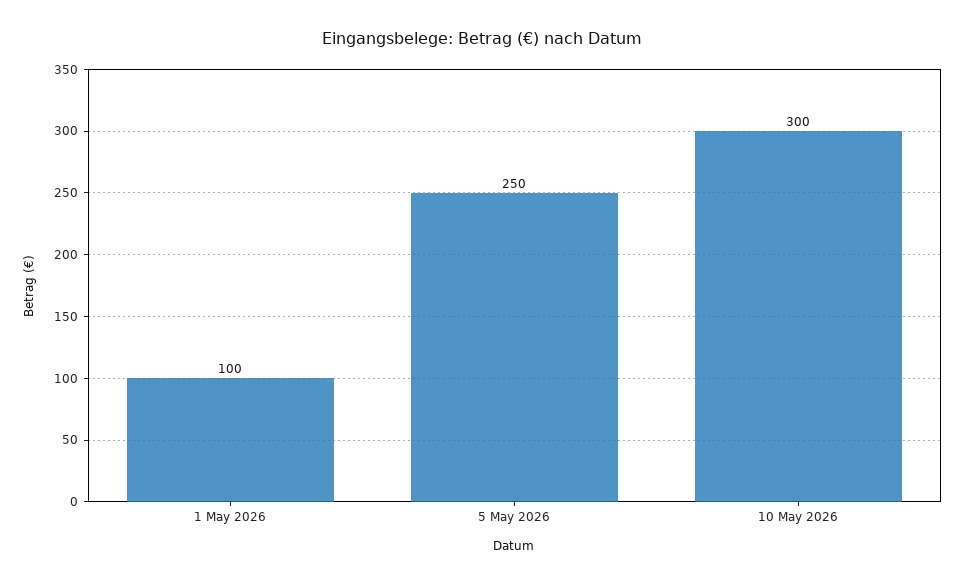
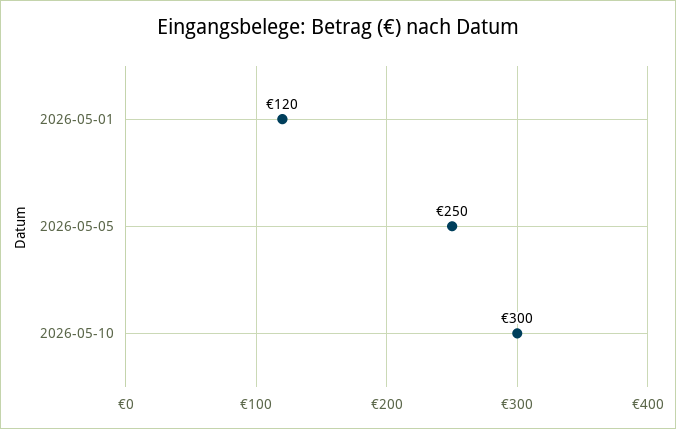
  {
-   "1 May 2026": 100,
+   "1 May 2026": 120,
    "5 May 2026": 250,
    "10 May 2026": 300
  }

